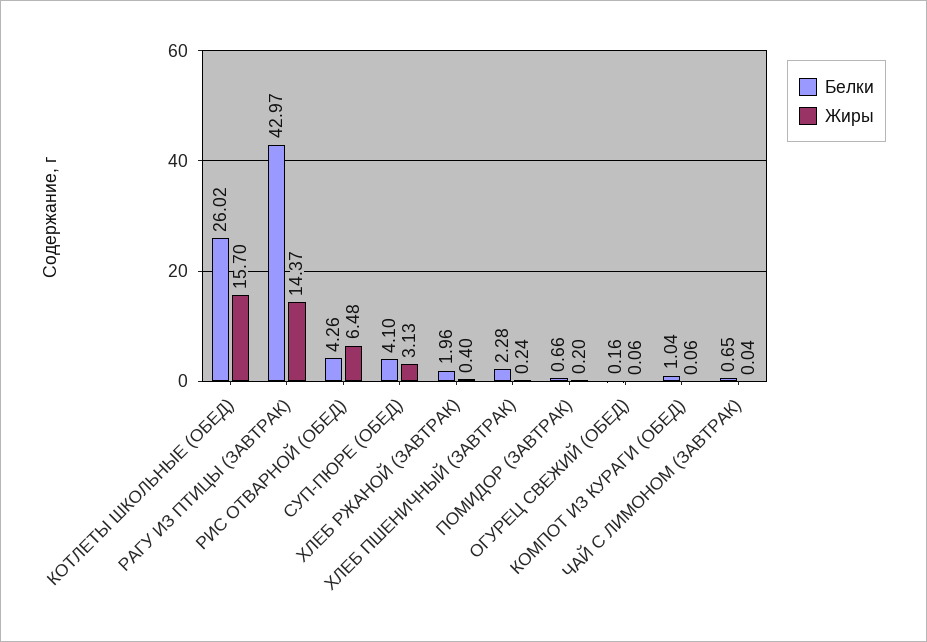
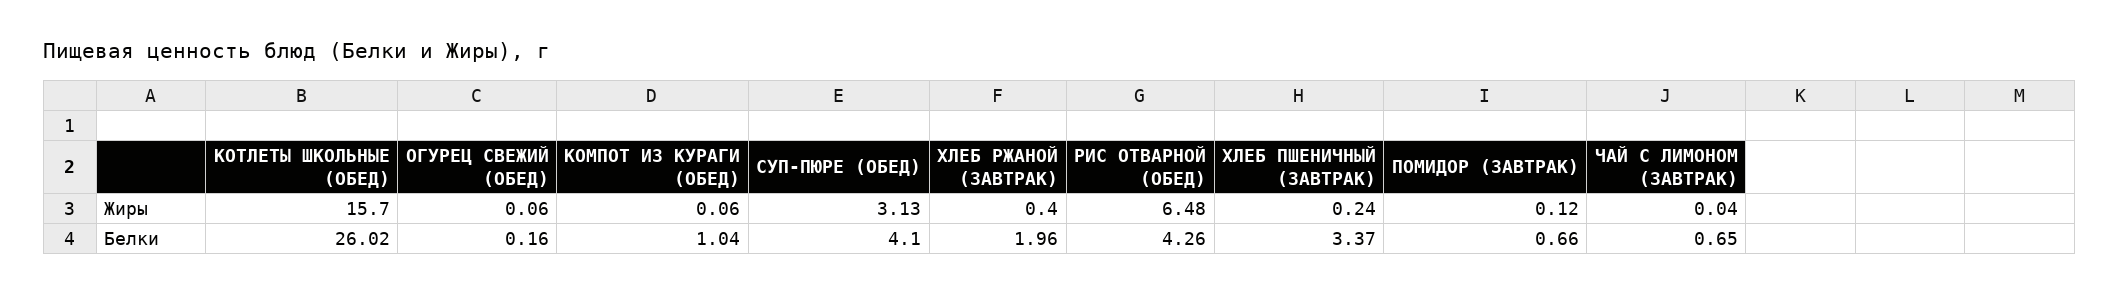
  {
    "Белки": {
      "КОТЛЕТЫ ШКОЛЬНЫЕ (ОБЕД)": 26.02,
-     "РАГУ ИЗ ПТИЦЫ (ЗАВТРАК)": 42.97,
      "РИС ОТВАРНОЙ (ОБЕД)": 4.26,
      "СУП-ПЮРЕ (ОБЕД)": 4.1,
      "ХЛЕБ РЖАНОЙ (ЗАВТРАК)": 1.96,
-     "ХЛЕБ ПШЕНИЧНЫЙ (ЗАВТРАК)": 2.28,
+     "ХЛЕБ ПШЕНИЧНЫЙ (ЗАВТРАК)": 3.37,
      "ПОМИДОР (ЗАВТРАК)": 0.66,
      "ОГУРЕЦ СВЕЖИЙ (ОБЕД)": 0.16,
      "КОМПОТ ИЗ КУРАГИ (ОБЕД)": 1.04,
      "ЧАЙ С ЛИМОНОМ (ЗАВТРАК)": 0.65
    },
    "Жиры": {
      "КОТЛЕТЫ ШКОЛЬНЫЕ (ОБЕД)": 15.7,
-     "РАГУ ИЗ ПТИЦЫ (ЗАВТРАК)": 14.37,
      "РИС ОТВАРНОЙ (ОБЕД)": 6.48,
      "СУП-ПЮРЕ (ОБЕД)": 3.13,
      "ХЛЕБ РЖАНОЙ (ЗАВТРАК)": 0.4,
      "ХЛЕБ ПШЕНИЧНЫЙ (ЗАВТРАК)": 0.24,
-     "ПОМИДОР (ЗАВТРАК)": 0.2,
+     "ПОМИДОР (ЗАВТРАК)": 0.12,
      "ОГУРЕЦ СВЕЖИЙ (ОБЕД)": 0.06,
      "КОМПОТ ИЗ КУРАГИ (ОБЕД)": 0.06,
      "ЧАЙ С ЛИМОНОМ (ЗАВТРАК)": 0.04
    }
  }

